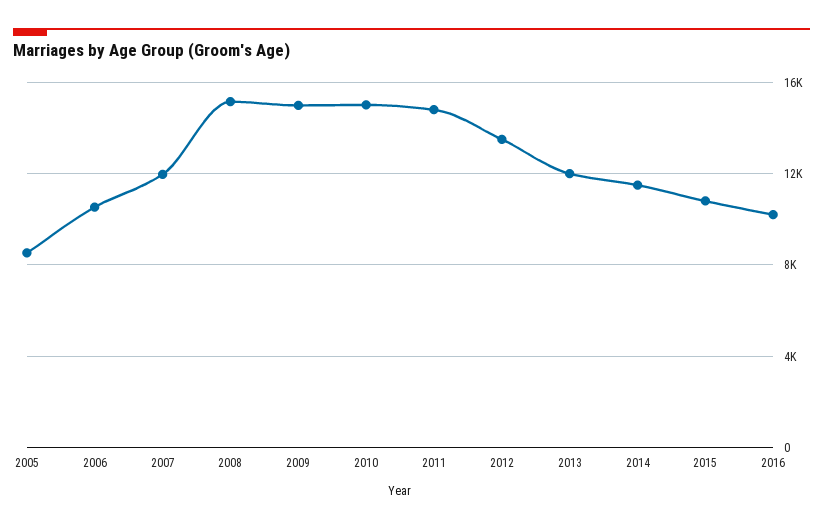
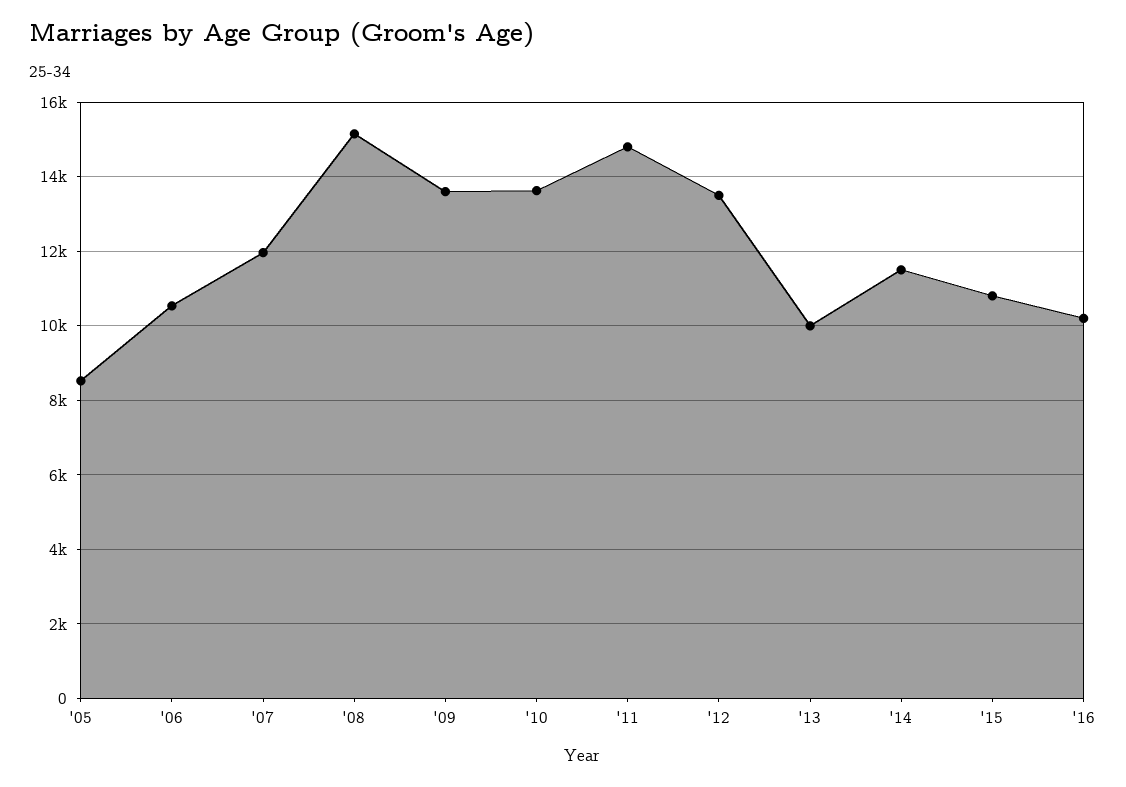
  {
    "2005": 8600,
    "2006": 10600,
    "2007": 12000,
    "2008": 15200,
-   "2009": 15000,
+   "2009": 13600,
-   "2010": 15000,
+   "2010": 13600,
    "2011": 14800,
    "2012": 13600,
-   "2013": 12000,
+   "2013": 10000,
    "2014": 11600,
    "2015": 10800,
    "2016": 10200
  }

